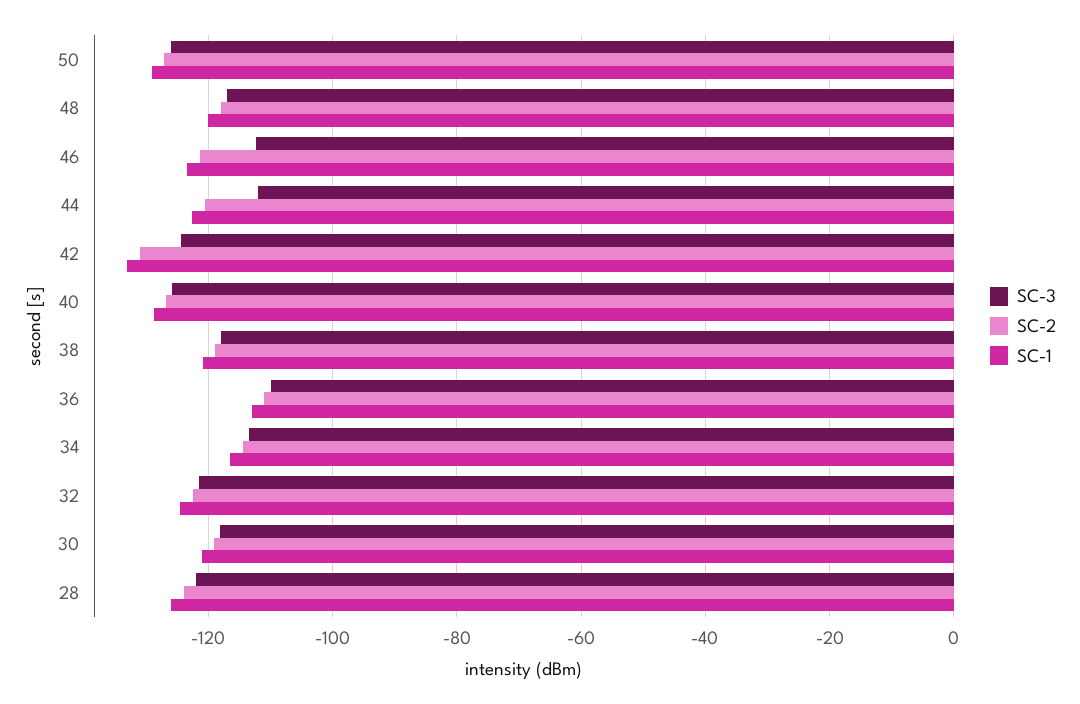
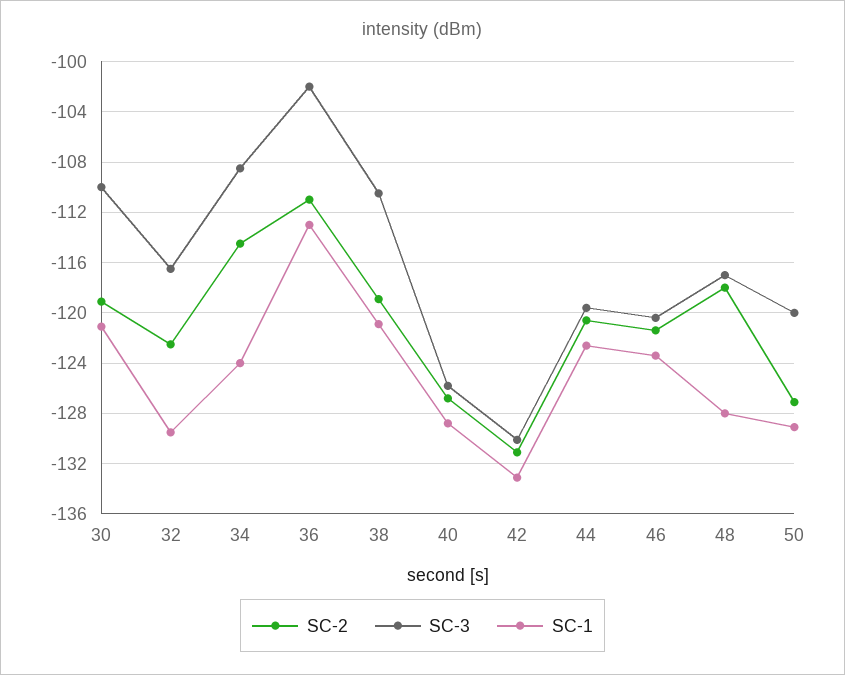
  {
    "SC-3": {
-     "50": -126,
+     "50": -120,
      "48": -117,
-     "46": -112,
+     "46": -120.5,
-     "44": -112,
+     "44": -119.5,
-     "42": -124,
+     "42": -130,
      "40": -126,
-     "38": -118,
+     "38": -110.5,
-     "36": -110,
+     "36": -102,
-     "34": -114,
+     "34": -108.5,
-     "32": -122,
+     "32": -116.5,
-     "30": -118,
+     "30": -110
-     "28": -122
    },
    "SC-2": {
      "50": -127,
      "48": -118,
      "46": -121.5,
      "44": -120.5,
      "42": -131,
      "40": -127,
      "38": -119,
      "36": -111,
      "34": -114.5,
      "32": -122.5,
-     "30": -119,
+     "30": -119
-     "28": -124
    },
    "SC-1": {
      "50": -129,
-     "48": -120,
+     "48": -128,
      "46": -123.5,
      "44": -122.5,
      "42": -133,
      "40": -129,
      "38": -121,
      "36": -113,
-     "34": -116,
+     "34": -124,
-     "32": -124,
+     "32": -129.5,
-     "30": -121,
+     "30": -121
-     "28": -126
    }
  }

